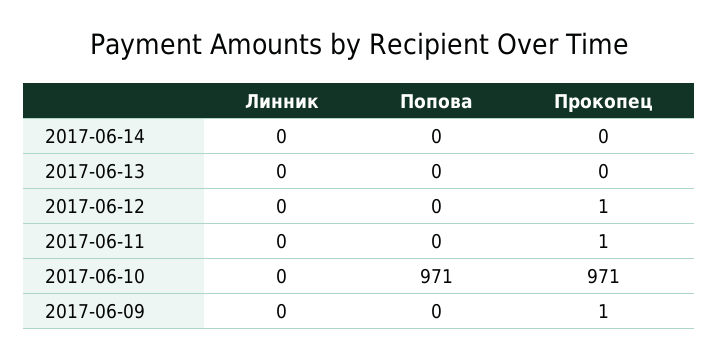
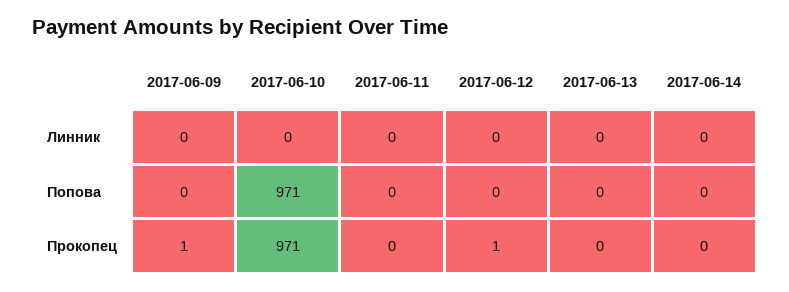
  {
    "Линник": {
      "2017-06-14": 0,
      "2017-06-13": 0,
      "2017-06-12": 0,
      "2017-06-11": 0,
      "2017-06-10": 0,
      "2017-06-09": 0
    },
    "Попова": {
      "2017-06-14": 0,
      "2017-06-13": 0,
      "2017-06-12": 0,
      "2017-06-11": 0,
      "2017-06-10": 971,
      "2017-06-09": 0
    },
    "Прокопец": {
      "2017-06-14": 0,
      "2017-06-13": 0,
      "2017-06-12": 1,
-     "2017-06-11": 1,
+     "2017-06-11": 0,
      "2017-06-10": 971,
      "2017-06-09": 1
    }
  }

